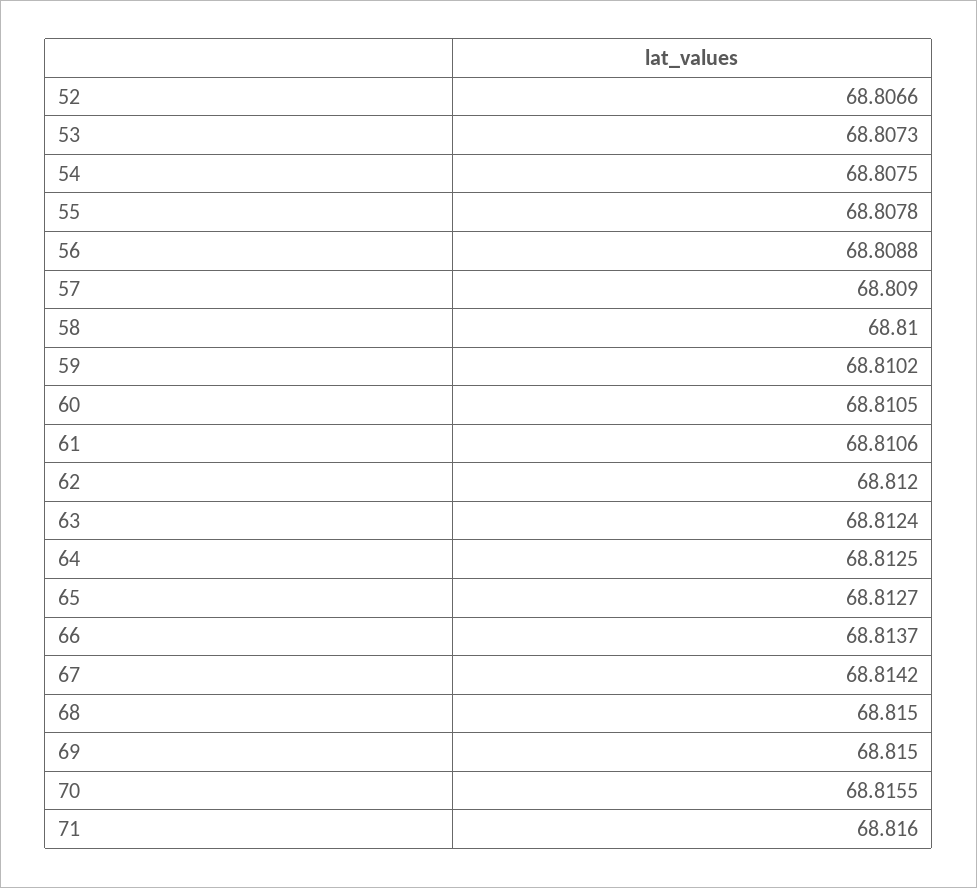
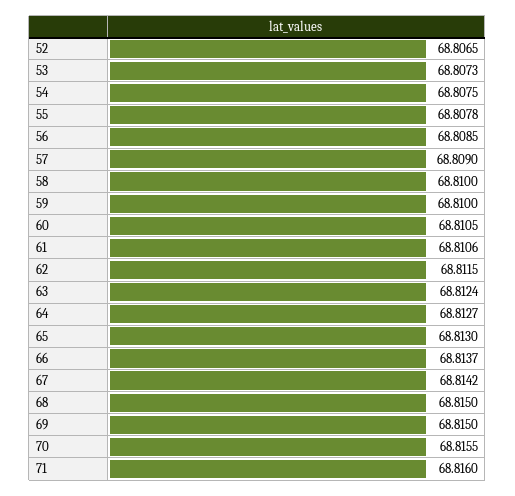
  {
-   "52": 68.8066,
+   "52": 68.8065,
    "53": 68.8073,
    "54": 68.8075,
    "55": 68.8078,
-   "56": 68.8088,
+   "56": 68.8085,
    "57": 68.809,
    "58": 68.81,
-   "59": 68.8102,
+   "59": 68.81,
    "60": 68.8105,
    "61": 68.8106,
-   "62": 68.812,
+   "62": 68.8115,
    "63": 68.8124,
-   "64": 68.8125,
+   "64": 68.8127,
-   "65": 68.8127,
+   "65": 68.813,
    "66": 68.8137,
    "67": 68.8142,
    "68": 68.815,
    "69": 68.815,
    "70": 68.8155,
    "71": 68.816
  }

